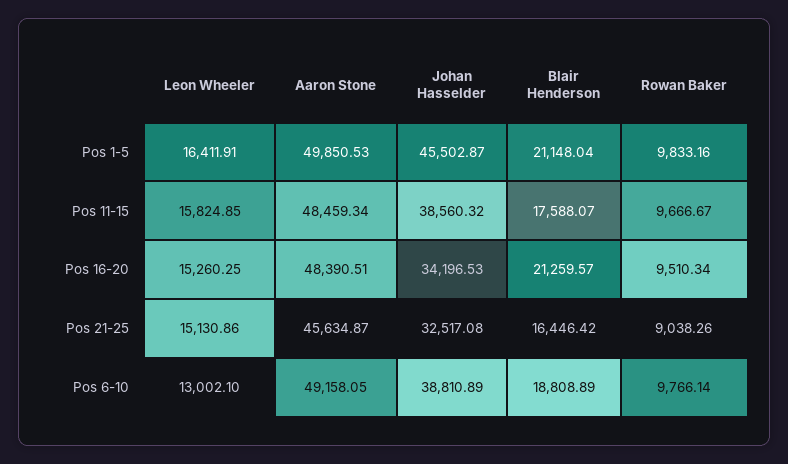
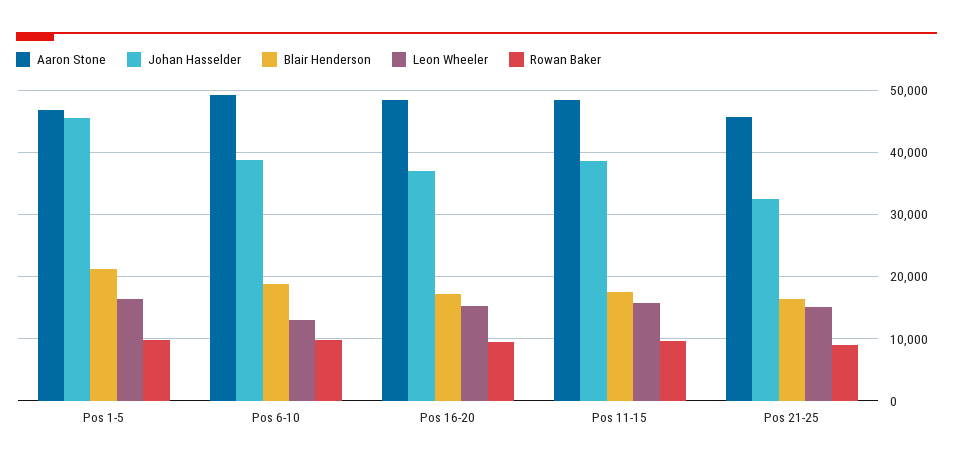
  {
    "Leon Wheeler": {
      "Pos 1-5": 16411.91,
      "Pos 11-15": 15824.85,
      "Pos 16-20": 15260.25,
      "Pos 21-25": 15130.86,
      "Pos 6-10": 13002.1
    },
    "Aaron Stone": {
-     "Pos 1-5": 49850.53,
+     "Pos 1-5": 47000,
      "Pos 11-15": 48459.34,
      "Pos 16-20": 48390.51,
      "Pos 21-25": 45634.87,
      "Pos 6-10": 49158.05
    },
    "Johan Hasselder": {
      "Pos 1-5": 45502.87,
      "Pos 11-15": 38560.32,
-     "Pos 16-20": 34196.53,
+     "Pos 16-20": 37000,
      "Pos 21-25": 32517.08,
      "Pos 6-10": 38810.89
    },
    "Blair Henderson": {
      "Pos 1-5": 21148.04,
      "Pos 11-15": 17588.07,
-     "Pos 16-20": 21259.57,
+     "Pos 16-20": 17000,
      "Pos 21-25": 16446.42,
      "Pos 6-10": 18808.89
    },
    "Rowan Baker": {
      "Pos 1-5": 9833.16,
      "Pos 11-15": 9666.67,
      "Pos 16-20": 9510.34,
      "Pos 21-25": 9038.26,
      "Pos 6-10": 9766.14
    }
  }

